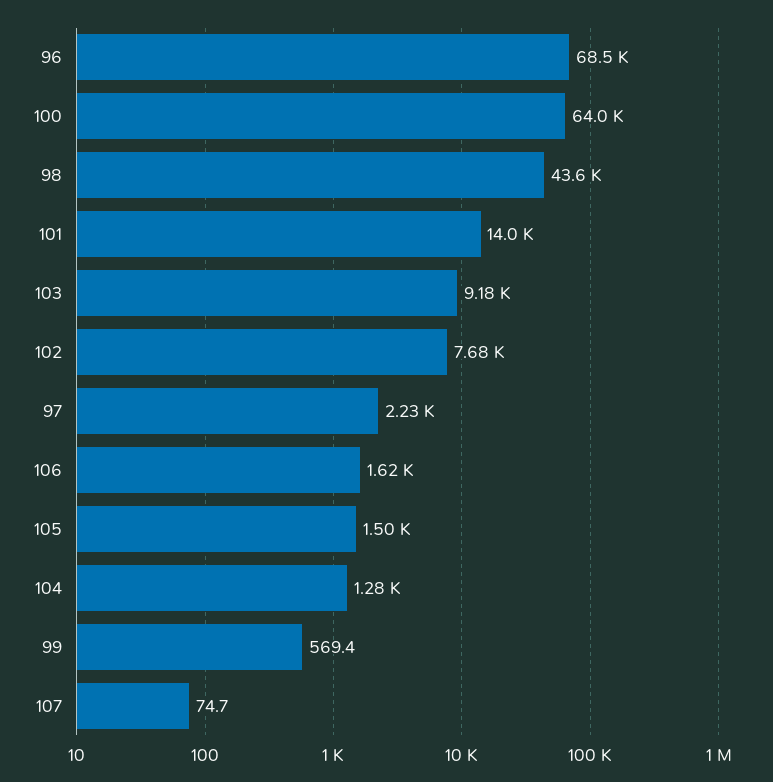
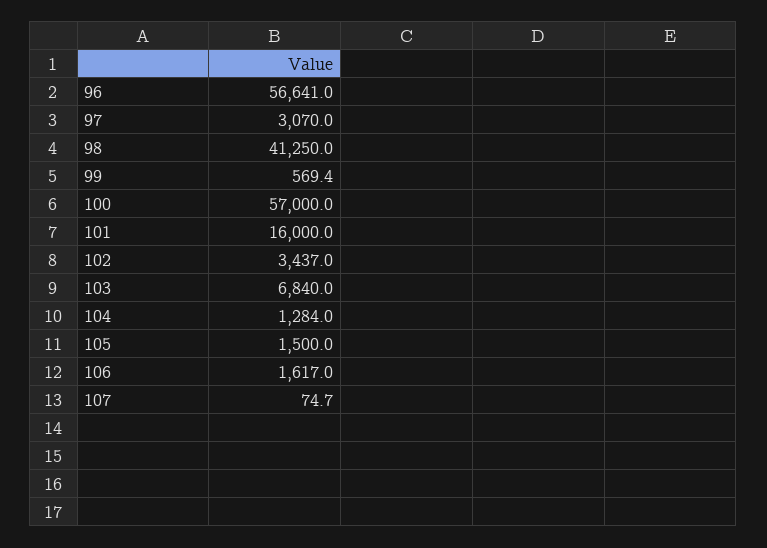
  {
-   "96": 68500,
+   "96": 56641,
-   "100": 64000,
+   "100": 57000,
-   "98": 43600,
+   "98": 41250,
-   "101": 14000,
+   "101": 16000,
-   "103": 9180,
+   "103": 6840,
-   "102": 7680,
+   "102": 3437,
-   "97": 2230,
+   "97": 3070,
    "106": 1617,
    "105": 1500,
    "104": 1284,
    "99": 569.4,
    "107": 74.7
  }

